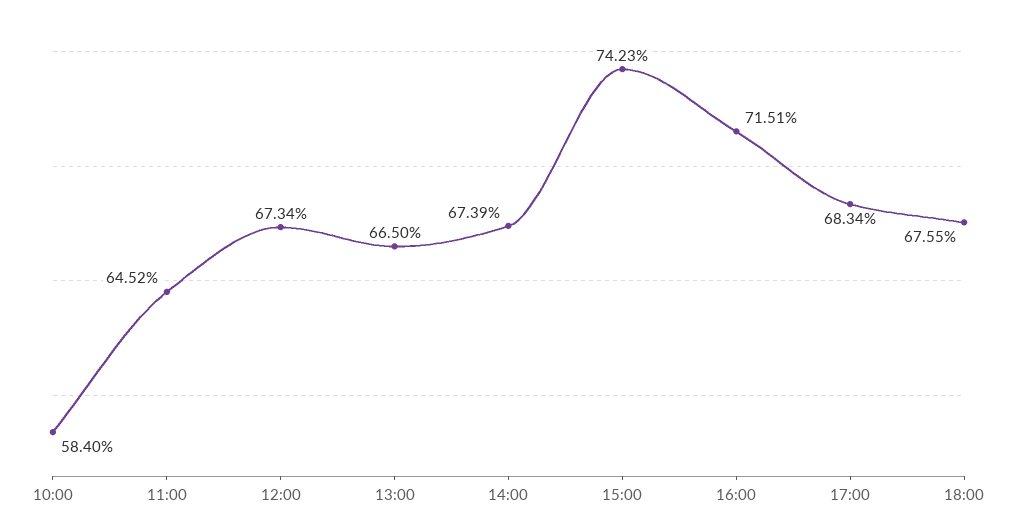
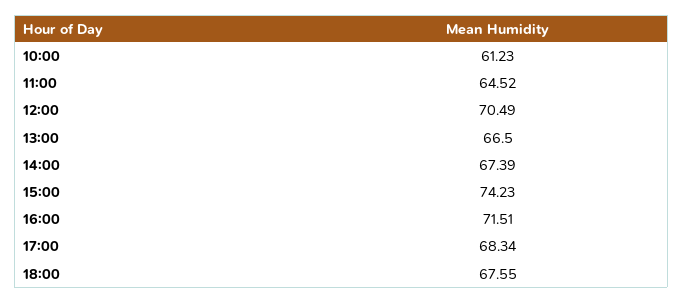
  {
-   "10:00": 58.4,
+   "10:00": 61.23,
    "11:00": 64.52,
-   "12:00": 67.34,
+   "12:00": 70.49,
    "13:00": 66.5,
    "14:00": 67.39,
    "15:00": 74.23,
    "16:00": 71.51,
    "17:00": 68.34,
    "18:00": 67.55
  }

